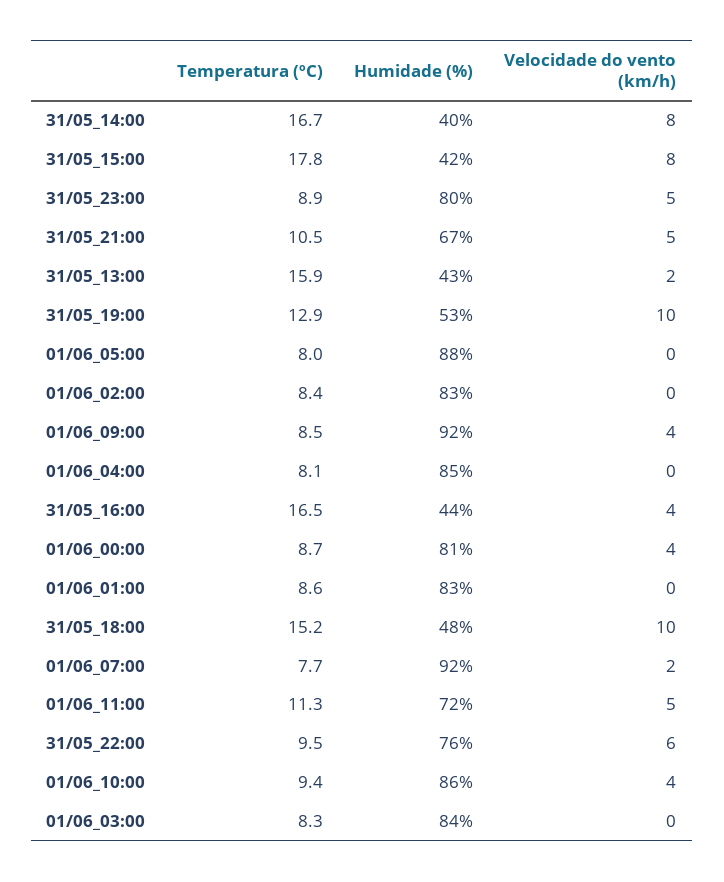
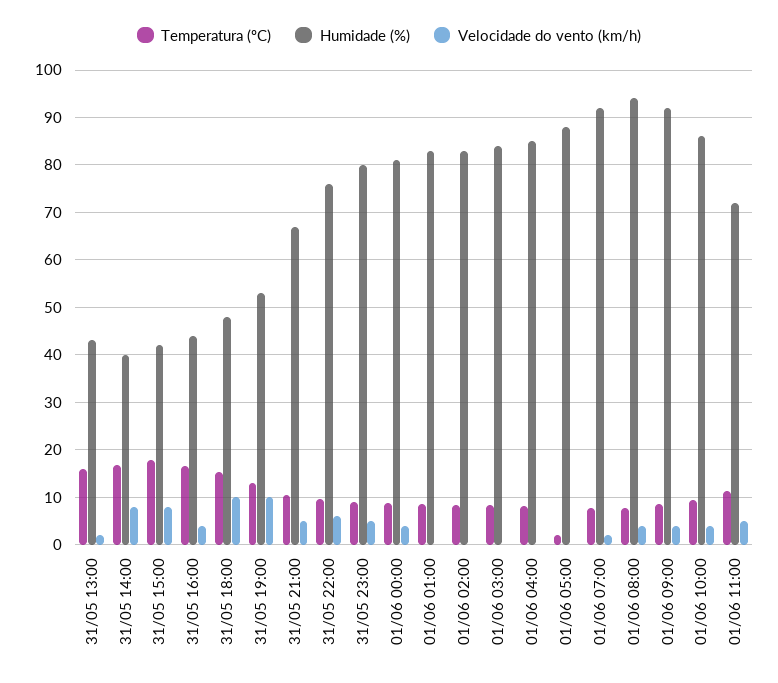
  {
    "Temperatura (ºC)": {
      "31/05_14:00": 16.7,
      "31/05_15:00": 17.8,
      "31/05_23:00": 8.9,
      "31/05_21:00": 10.5,
      "31/05_13:00": 15.9,
      "31/05_19:00": 12.9,
-     "01/06_05:00": 8,
+     "01/06_05:00": 2,
      "01/06_02:00": 8.4,
      "01/06_09:00": 8.5,
      "01/06_04:00": 8.1,
      "31/05_16:00": 16.5,
      "01/06_00:00": 8.7,
      "01/06_01:00": 8.6,
      "31/05_18:00": 15.2,
      "01/06_07:00": 7.7,
      "01/06_11:00": 11.3,
      "31/05_22:00": 9.5,
      "01/06_10:00": 9.4,
-     "01/06_03:00": 8.3
+     "01/06_03:00": 8.3,
+     "01/06 08:00": 8
    },
    "Humidade (%)": {
      "31/05_14:00": 40,
      "31/05_15:00": 42,
      "31/05_23:00": 80,
      "31/05_21:00": 67,
      "31/05_13:00": 43,
      "31/05_19:00": 53,
      "01/06_05:00": 88,
      "01/06_02:00": 83,
      "01/06_09:00": 92,
      "01/06_04:00": 85,
      "31/05_16:00": 44,
      "01/06_00:00": 81,
      "01/06_01:00": 83,
      "31/05_18:00": 48,
      "01/06_07:00": 92,
      "01/06_11:00": 72,
      "31/05_22:00": 76,
      "01/06_10:00": 86,
-     "01/06_03:00": 84
+     "01/06_03:00": 84,
+     "01/06 08:00": 94
    },
    "Velocidade do vento (km/h)": {
      "31/05_14:00": 8,
      "31/05_15:00": 8,
      "31/05_23:00": 5,
      "31/05_21:00": 5,
      "31/05_13:00": 2,
      "31/05_19:00": 10,
      "01/06_05:00": 0,
      "01/06_02:00": 0,
      "01/06_09:00": 4,
      "01/06_04:00": 0,
      "31/05_16:00": 4,
      "01/06_00:00": 4,
      "01/06_01:00": 0,
      "31/05_18:00": 10,
      "01/06_07:00": 2,
      "01/06_11:00": 5,
      "31/05_22:00": 6,
      "01/06_10:00": 4,
-     "01/06_03:00": 0
+     "01/06_03:00": 0,
+     "01/06 08:00": 4
    }
  }

